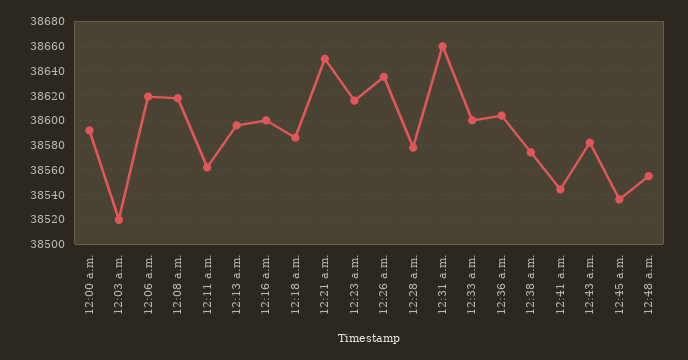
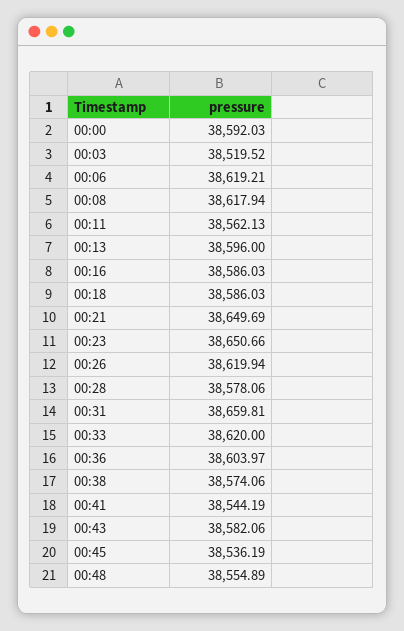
  {
    "12:00 a.m.": 38592.03,
    "12:03 a.m.": 38519.52,
    "12:06 a.m.": 38619.21,
    "12:08 a.m.": 38617.94,
    "12:11 a.m.": 38562.13,
    "12:13 a.m.": 38596,
-   "12:16 a.m.": 38600,
+   "12:16 a.m.": 38586.03,
    "12:18 a.m.": 38586.03,
    "12:21 a.m.": 38649.69,
-   "12:23 a.m.": 38615,
+   "12:23 a.m.": 38650.66,
-   "12:26 a.m.": 38635,
+   "12:26 a.m.": 38619.94,
    "12:28 a.m.": 38578.06,
    "12:31 a.m.": 38659.81,
-   "12:33 a.m.": 38600,
+   "12:33 a.m.": 38620,
    "12:36 a.m.": 38603.97,
    "12:38 a.m.": 38574.06,
    "12:41 a.m.": 38544.19,
    "12:43 a.m.": 38582.06,
    "12:45 a.m.": 38536.19,
    "12:48 a.m.": 38554.89
  }

